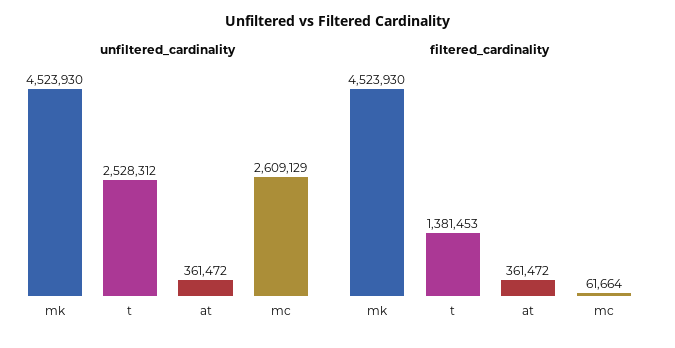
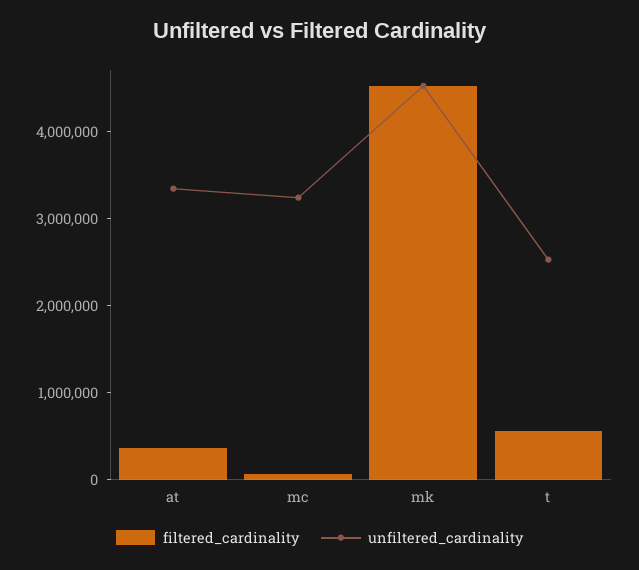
  {
    "unfiltered_cardinality": {
      "mk": 4523930,
      "t": 2528312,
-     "at": 361472,
+     "at": 3400000,
-     "mc": 2609129
+     "mc": 3200000
    },
    "filtered_cardinality": {
      "mk": 4523930,
-     "t": 1381453,
+     "t": 600000,
      "at": 361472,
      "mc": 61664
    }
  }

